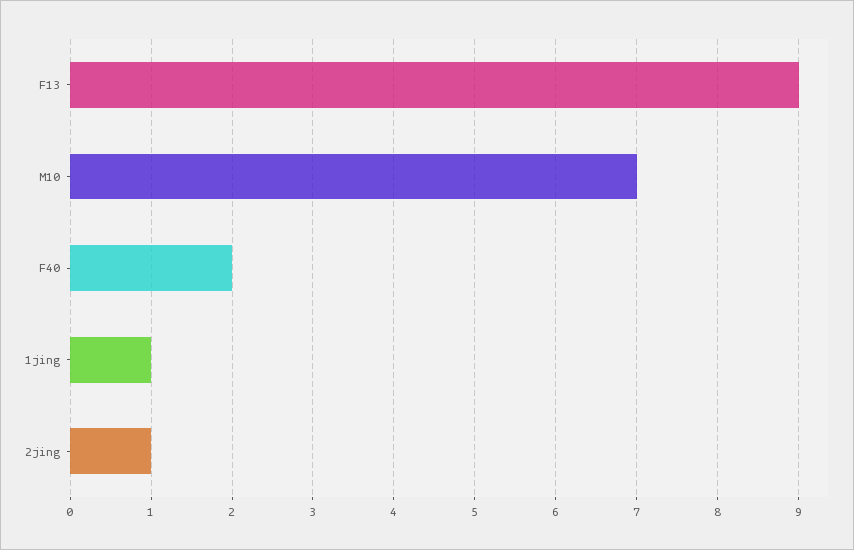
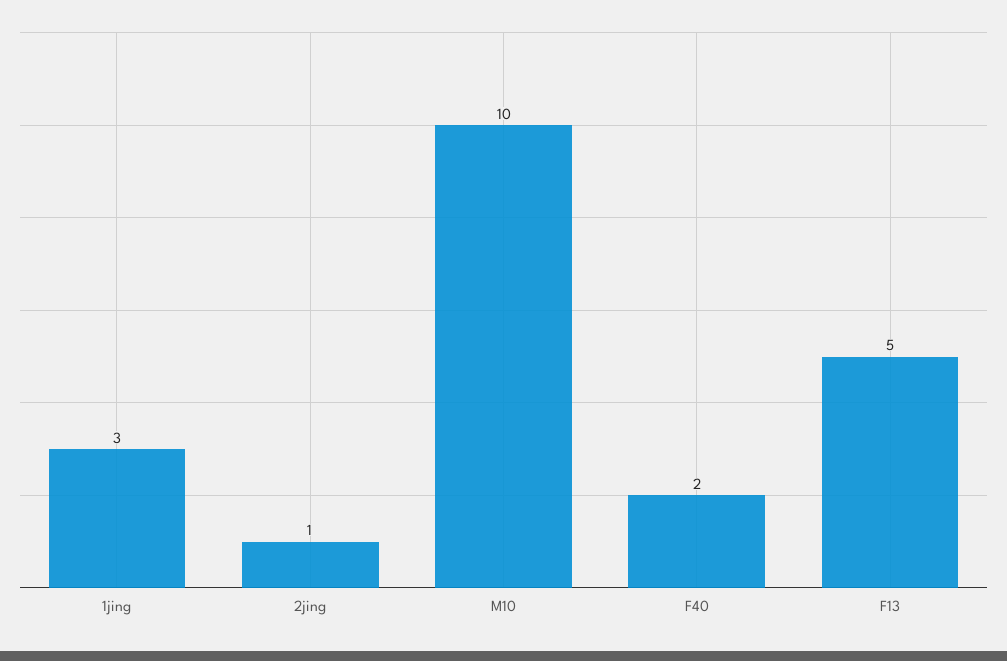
  {
-   "F13": 9,
+   "F13": 5,
-   "M10": 7,
+   "M10": 10,
    "F40": 2,
-   "1jing": 1,
+   "1jing": 3,
    "2jing": 1
  }

